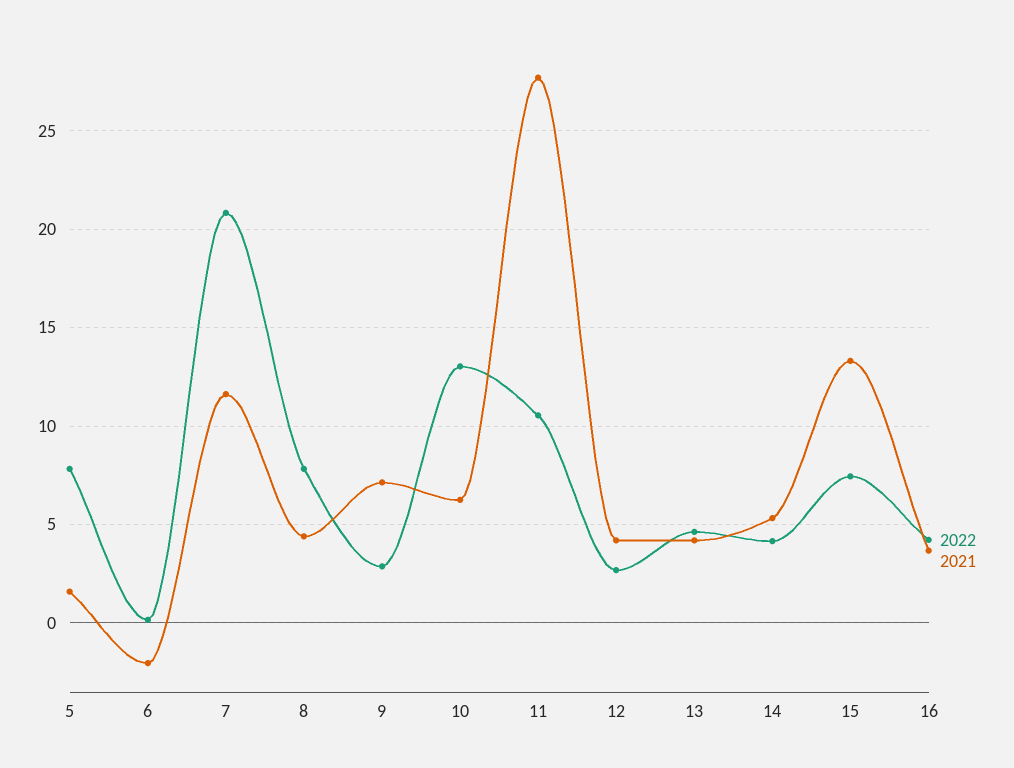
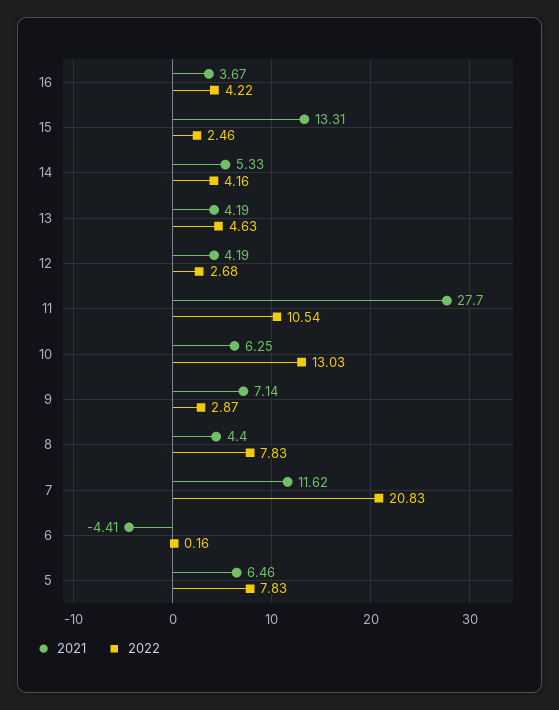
  {
    "2022": {
      "5": 7.83,
      "6": 0.16,
      "7": 20.83,
      "8": 7.83,
      "9": 2.87,
      "10": 13.03,
      "11": 10.54,
      "12": 2.68,
      "13": 4.63,
      "14": 4.16,
-     "15": 7.5,
+     "15": 2.46,
      "16": 4.22
    },
    "2021": {
-     "5": 1.5,
+     "5": 6.46,
-     "6": -2,
+     "6": -4.41,
      "7": 11.62,
      "8": 4.4,
      "9": 7.14,
      "10": 6.25,
      "11": 27.7,
      "12": 4.19,
      "13": 4.19,
      "14": 5.33,
      "15": 13.31,
      "16": 3.67
    }
  }

